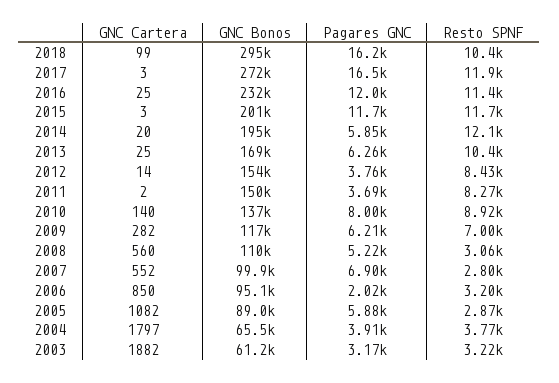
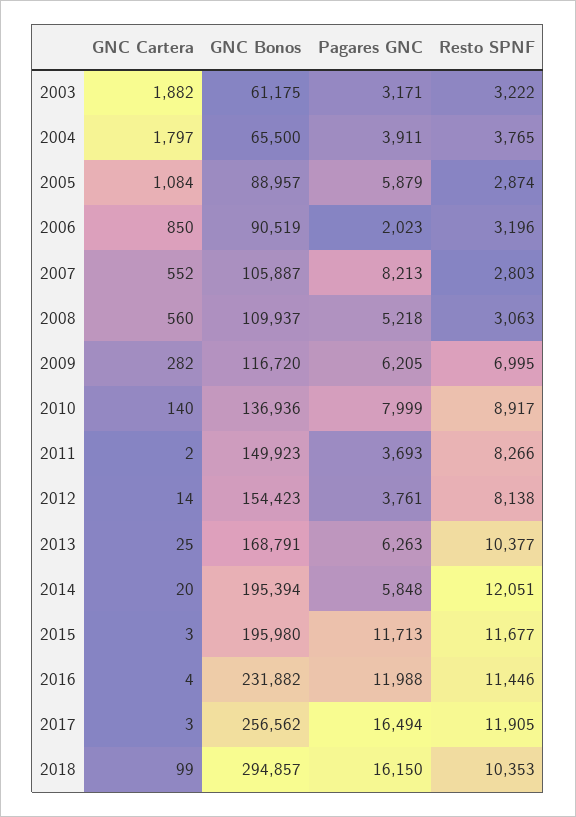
  {
    "GNC Cartera": {
      "2018": 99,
      "2017": 3,
-     "2016": 25,
+     "2016": 4,
      "2015": 3,
      "2014": 20,
      "2013": 25,
      "2012": 14,
      "2011": 2,
      "2010": 140,
      "2009": 282,
      "2008": 560,
      "2007": 552,
      "2006": 850,
-     "2005": 1082,
+     "2005": 1084,
      "2004": 1797,
      "2003": 1882
    },
    "GNC Bonos": {
      "2018": 294857,
-     "2017": 272000,
+     "2017": 256562,
      "2016": 231882,
-     "2015": 201000,
+     "2015": 195980,
      "2014": 195394,
      "2013": 168791,
      "2012": 154423,
      "2011": 149923,
      "2010": 136936,
      "2009": 116720,
      "2008": 109937,
-     "2007": 99900,
+     "2007": 105887,
-     "2006": 95100,
+     "2006": 90519,
      "2005": 88957,
      "2004": 65500,
      "2003": 61175
    },
    "Pagares GNC": {
      "2018": 16150,
      "2017": 16494,
      "2016": 11988,
      "2015": 11713,
      "2014": 5848,
      "2013": 6263,
      "2012": 3761,
      "2011": 3693,
      "2010": 7999,
      "2009": 6205,
      "2008": 5218,
-     "2007": 6900,
+     "2007": 8213,
      "2006": 2023,
      "2005": 5879,
      "2004": 3911,
      "2003": 3171
    },
    "Resto SPNF": {
      "2018": 10353,
      "2017": 11905,
      "2016": 11446,
      "2015": 11677,
      "2014": 12051,
      "2013": 10377,
-     "2012": 8430,
+     "2012": 8138,
      "2011": 8266,
      "2010": 8917,
      "2009": 6995,
      "2008": 3063,
      "2007": 2803,
      "2006": 3196,
      "2005": 2874,
      "2004": 3765,
      "2003": 3222
    }
  }

